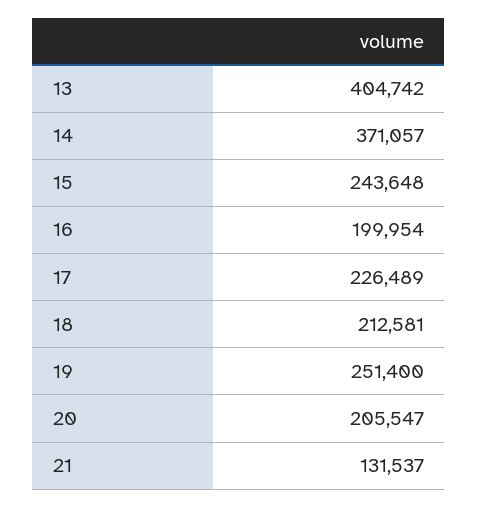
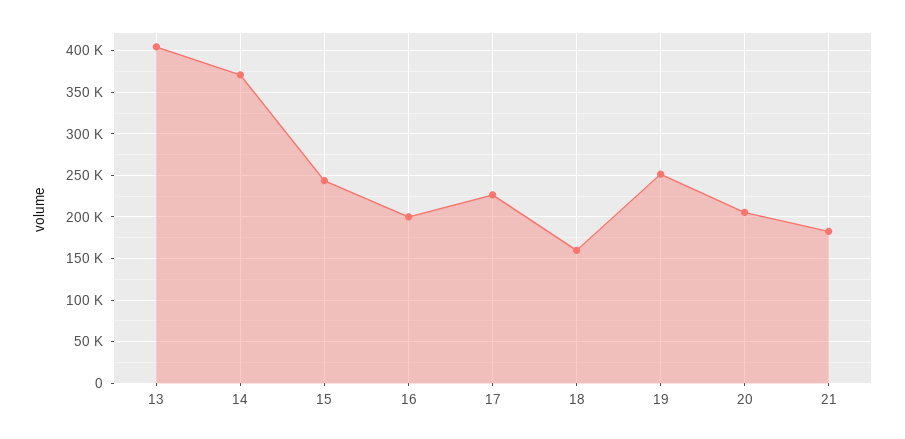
  {
    "13": 404742,
    "14": 371057,
    "15": 243648,
    "16": 199954,
    "17": 226489,
-   "18": 212581,
+   "18": 160000,
    "19": 251400,
    "20": 205547,
-   "21": 131537
+   "21": 180000
  }

